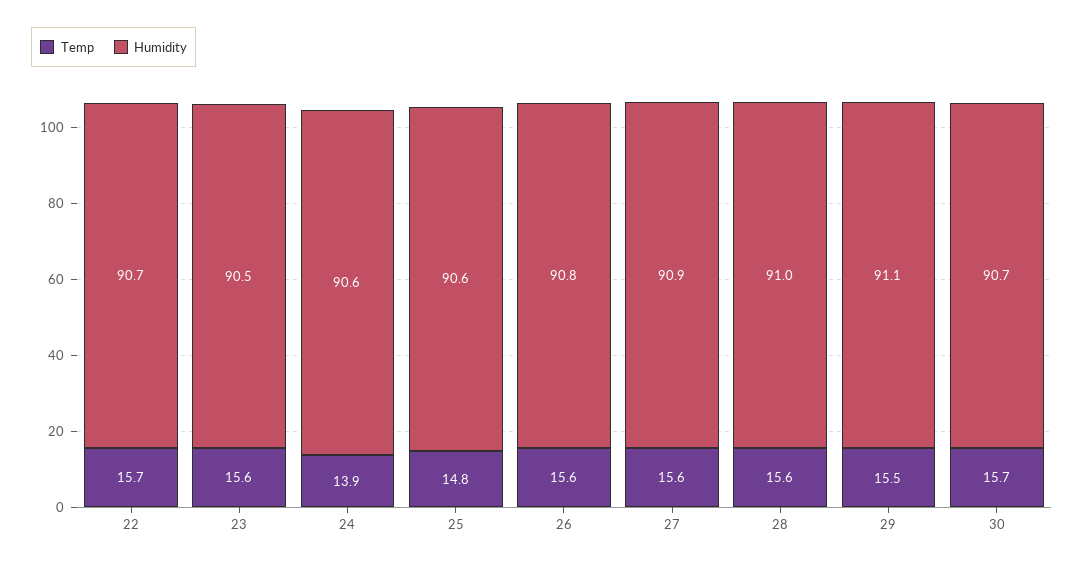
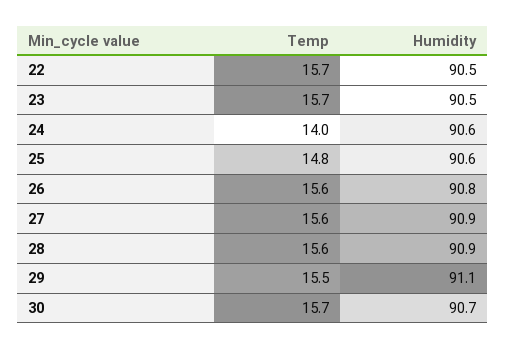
  {
    "Temp": {
      "22": 15.7,
-     "23": 15.6,
+     "23": 15.7,
-     "24": 13.9,
+     "24": 14,
      "25": 14.8,
      "26": 15.6,
      "27": 15.6,
      "28": 15.6,
      "29": 15.5,
      "30": 15.7
    },
    "Humidity": {
-     "22": 90.7,
+     "22": 90.5,
      "23": 90.5,
      "24": 90.6,
      "25": 90.6,
      "26": 90.8,
      "27": 90.9,
-     "28": 91,
+     "28": 90.9,
      "29": 91.1,
      "30": 90.7
    }
  }

